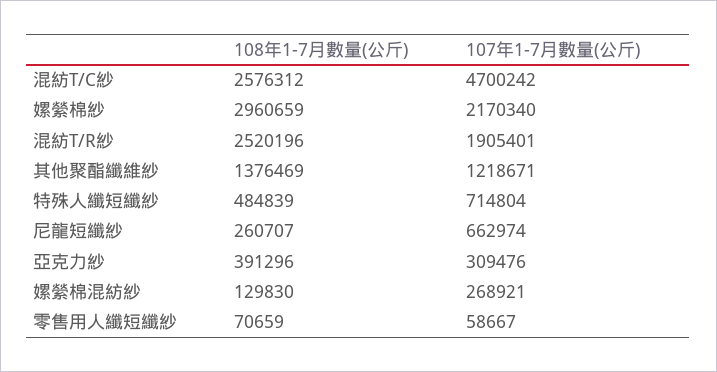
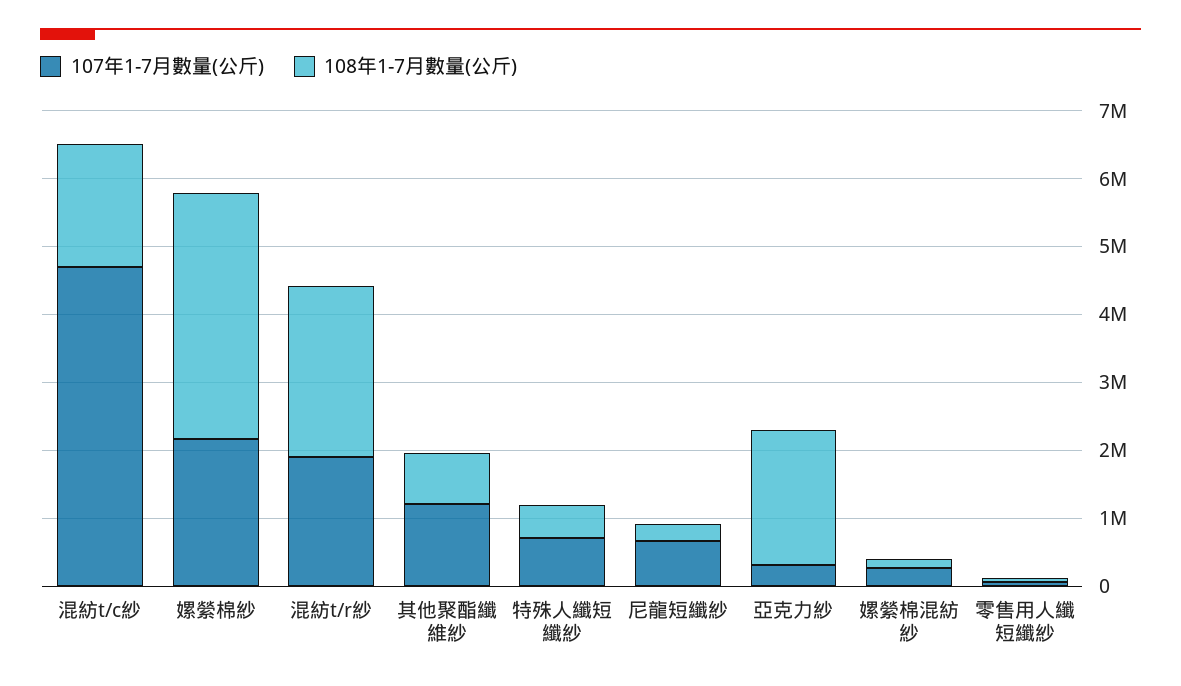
  {
    "108年1-7月數量(公斤)": {
-     "混紡T/C紗": 2576312,
+     "混紡T/C紗": 1800000,
-     "嫘縈棉紗": 2960659,
+     "嫘縈棉紗": 3600000,
      "混紡T/R紗": 2520196,
-     "其他聚酯纖維紗": 1376469,
+     "其他聚酯纖維紗": 800000,
      "特殊人纖短纖紗": 484839,
      "尼龍短纖紗": 260707,
-     "亞克力紗": 391296,
+     "亞克力紗": 2000000,
      "嫘縈棉混紡紗": 129830,
      "零售用人纖短纖紗": 70659
    },
    "107年1-7月數量(公斤)": {
      "混紡T/C紗": 4700242,
      "嫘縈棉紗": 2170340,
      "混紡T/R紗": 1905401,
      "其他聚酯纖維紗": 1218671,
      "特殊人纖短纖紗": 714804,
      "尼龍短纖紗": 662974,
      "亞克力紗": 309476,
      "嫘縈棉混紡紗": 268921,
      "零售用人纖短纖紗": 58667
    }
  }

